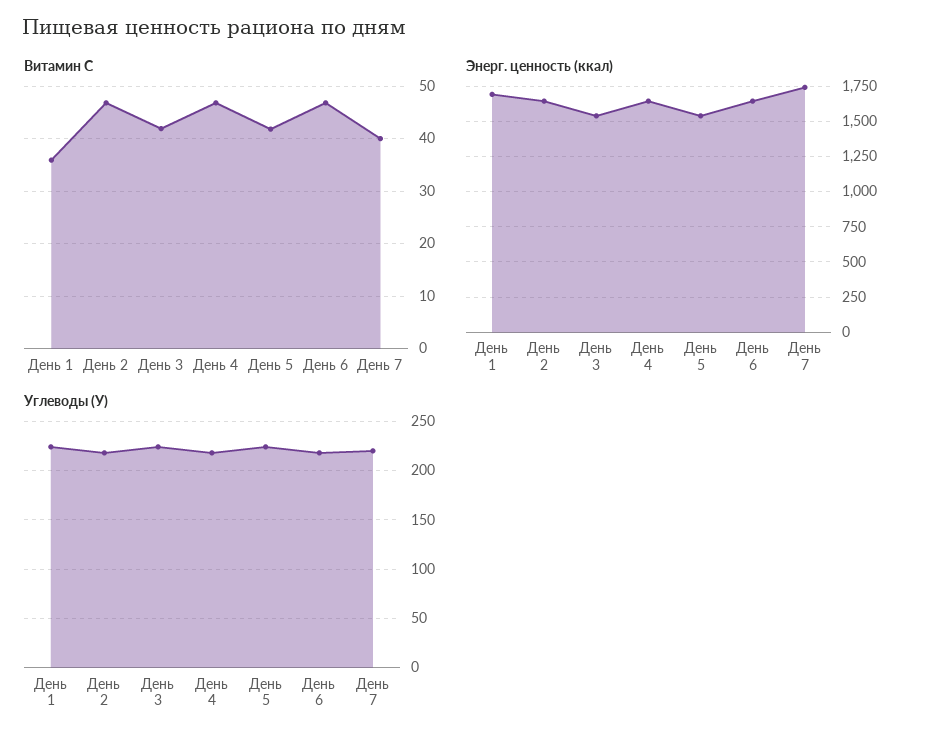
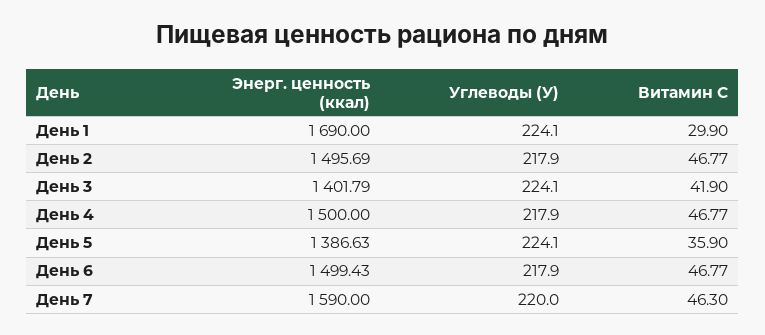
  {
    "Витамин С": {
-     "День 1": 36,
+     "День 1": 29.9,
      "День 2": 46.77,
      "День 3": 41.9,
      "День 4": 46.77,
-     "День 5": 42,
+     "День 5": 35.9,
      "День 6": 46.77,
-     "День 7": 40
+     "День 7": 46.3
    },
    "Энерг. ценность (ккал)": {
      "День 1": 1690,
-     "День 2": 1650,
+     "День 2": 1495.69,
-     "День 3": 1550,
+     "День 3": 1401.79,
-     "День 4": 1650,
+     "День 4": 1500,
-     "День 5": 1550,
+     "День 5": 1386.63,
-     "День 6": 1650,
+     "День 6": 1499.43,
-     "День 7": 1750
+     "День 7": 1590
    },
    "Углеводы (У)": {
      "День 1": 224.1,
      "День 2": 217.9,
      "День 3": 224.1,
      "День 4": 217.9,
      "День 5": 224.1,
      "День 6": 217.9,
      "День 7": 220
    }
  }

